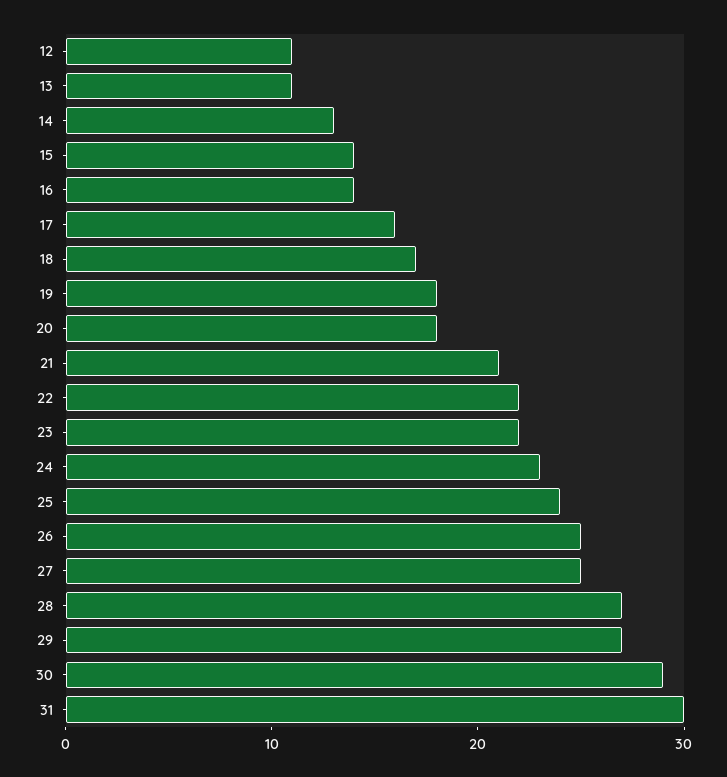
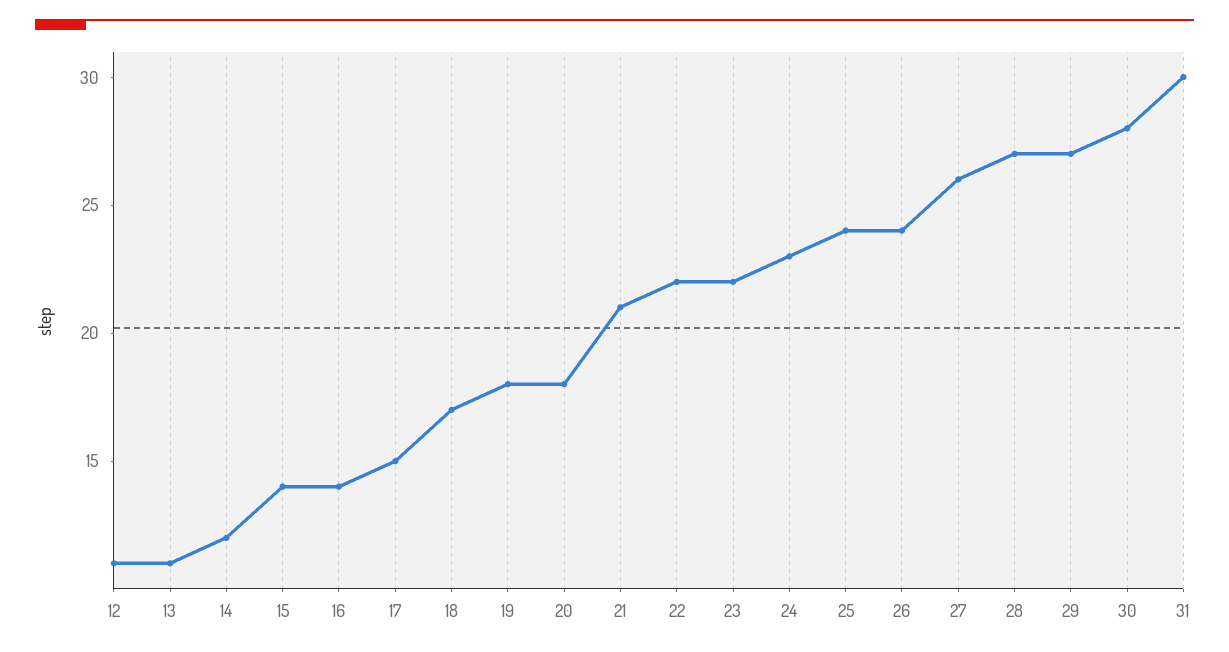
  {
    "12": 11,
    "13": 11,
-   "14": 13,
+   "14": 12,
    "15": 14,
    "16": 14,
-   "17": 16,
+   "17": 15,
    "18": 17,
    "19": 18,
    "20": 18,
    "21": 21,
    "22": 22,
    "23": 22,
    "24": 23,
    "25": 24,
-   "26": 25,
+   "26": 24,
-   "27": 25,
+   "27": 26,
    "28": 27,
    "29": 27,
-   "30": 29,
+   "30": 28,
    "31": 30
  }

